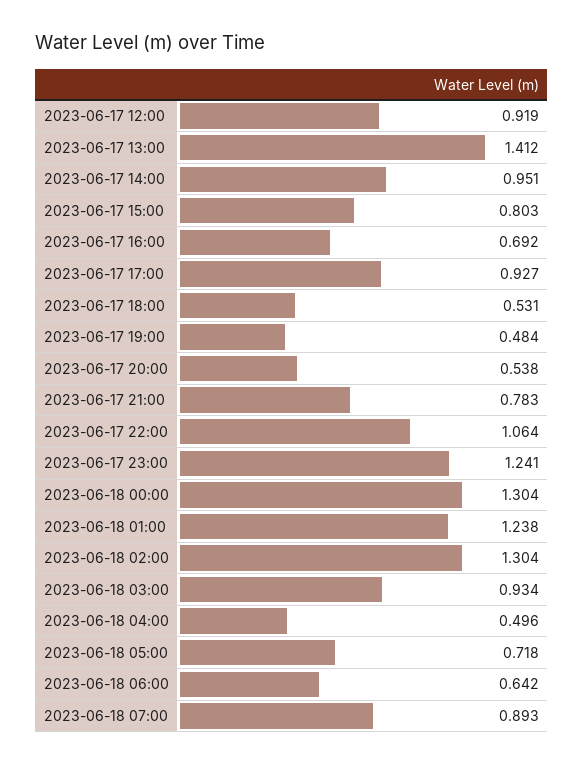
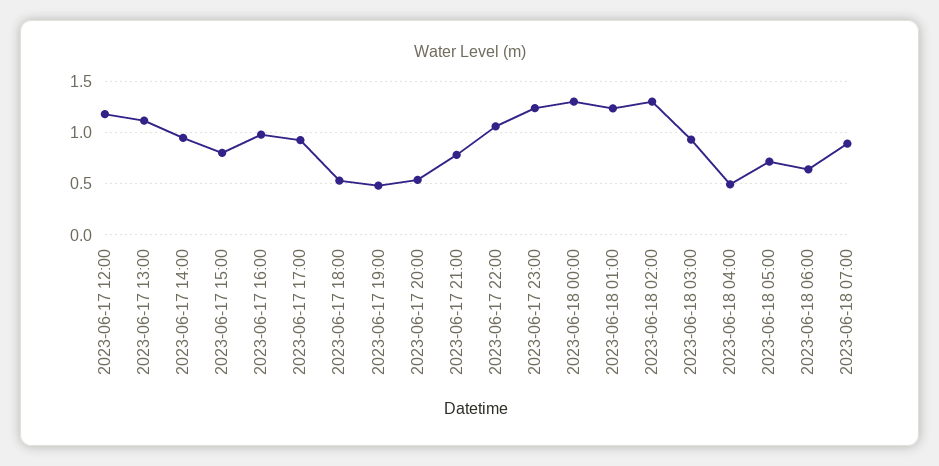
  {
-   "2023-06-17 12:00": 0.919,
+   "2023-06-17 12:00": 1.2,
-   "2023-06-17 13:00": 1.412,
+   "2023-06-17 13:00": 1.1,
    "2023-06-17 14:00": 0.951,
    "2023-06-17 15:00": 0.803,
-   "2023-06-17 16:00": 0.692,
+   "2023-06-17 16:00": 1,
    "2023-06-17 17:00": 0.927,
    "2023-06-17 18:00": 0.531,
    "2023-06-17 19:00": 0.484,
    "2023-06-17 20:00": 0.538,
    "2023-06-17 21:00": 0.783,
    "2023-06-17 22:00": 1.064,
    "2023-06-17 23:00": 1.241,
    "2023-06-18 00:00": 1.304,
    "2023-06-18 01:00": 1.238,
    "2023-06-18 02:00": 1.304,
    "2023-06-18 03:00": 0.934,
    "2023-06-18 04:00": 0.496,
    "2023-06-18 05:00": 0.718,
    "2023-06-18 06:00": 0.642,
    "2023-06-18 07:00": 0.893
  }

